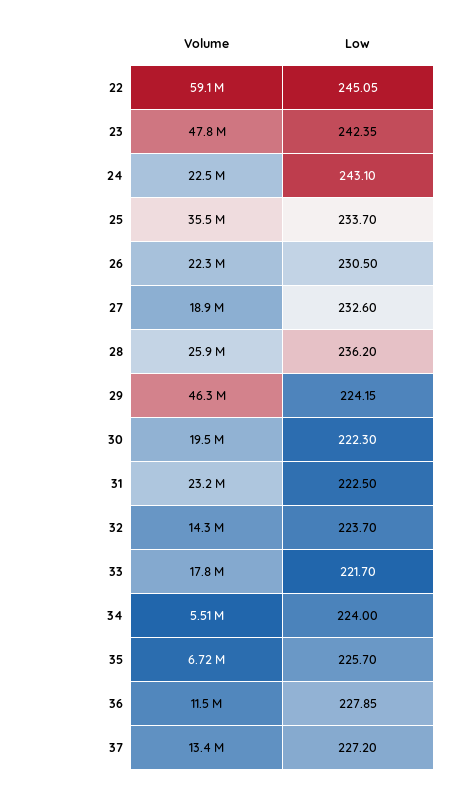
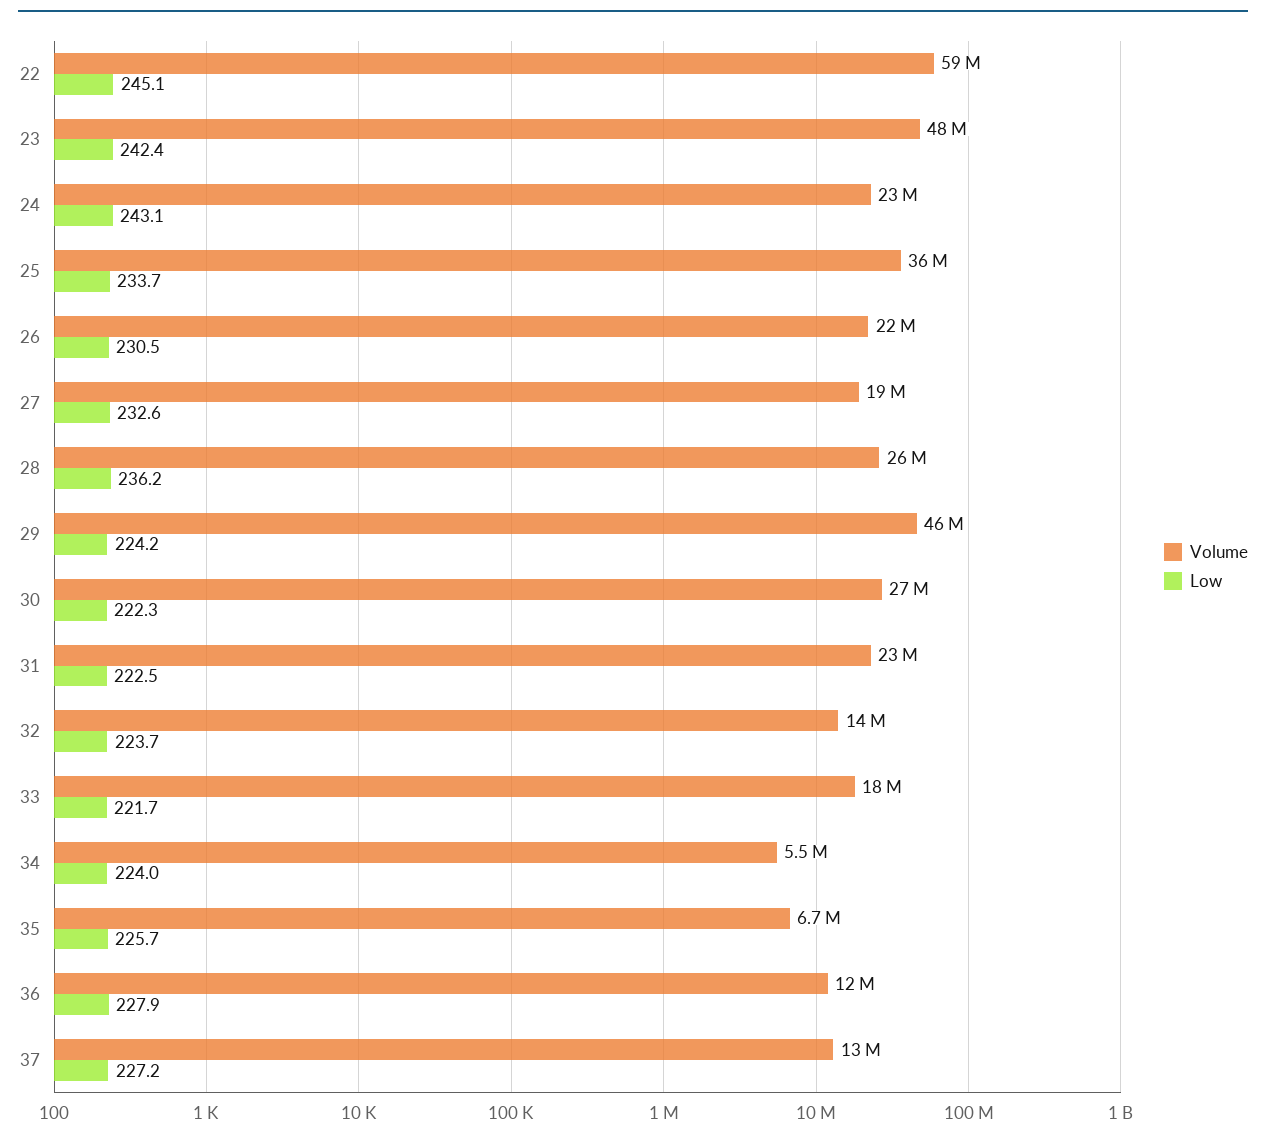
  {
    "Volume": {
      "22": 59100000,
      "23": 47800000,
      "24": 22500000,
      "25": 35500000,
      "26": 22300000,
      "27": 18900000,
      "28": 25900000,
      "29": 46300000,
-     "30": 19500000,
+     "30": 27000000,
      "31": 23200000,
      "32": 14300000,
      "33": 17800000,
      "34": 5510000,
      "35": 6720000,
      "36": 11500000,
      "37": 13400000
    },
    "Low": {
      "22": 245.05,
      "23": 242.35,
      "24": 243.1,
      "25": 233.7,
      "26": 230.5,
      "27": 232.6,
      "28": 236.2,
      "29": 224.15,
      "30": 222.3,
      "31": 222.5,
      "32": 223.7,
      "33": 221.7,
      "34": 224,
      "35": 225.7,
      "36": 227.85,
      "37": 227.2
    }
  }

